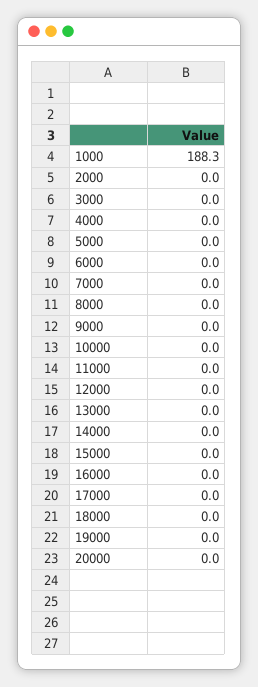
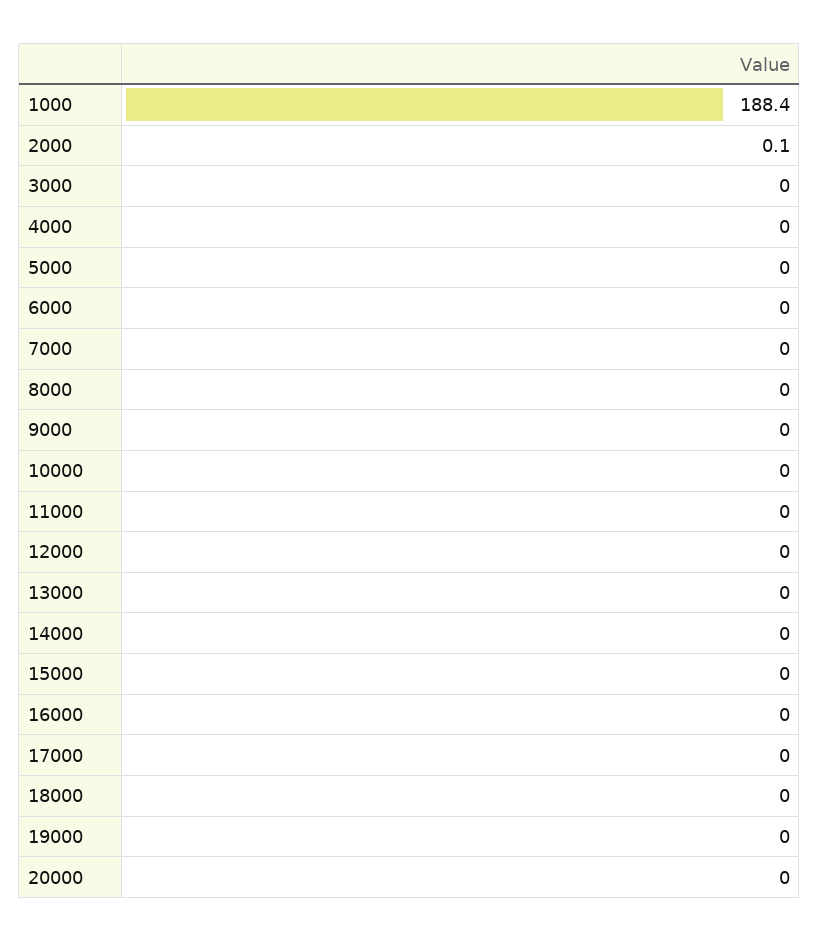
  {
-   "1000": 188.3,
+   "1000": 188.4,
-   "2000": 0,
+   "2000": 0.1,
    "3000": 0,
    "4000": 0,
    "5000": 0,
    "6000": 0,
    "7000": 0,
    "8000": 0,
    "9000": 0,
    "10000": 0,
    "11000": 0,
    "12000": 0,
    "13000": 0,
    "14000": 0,
    "15000": 0,
    "16000": 0,
    "17000": 0,
    "18000": 0,
    "19000": 0,
    "20000": 0
  }

